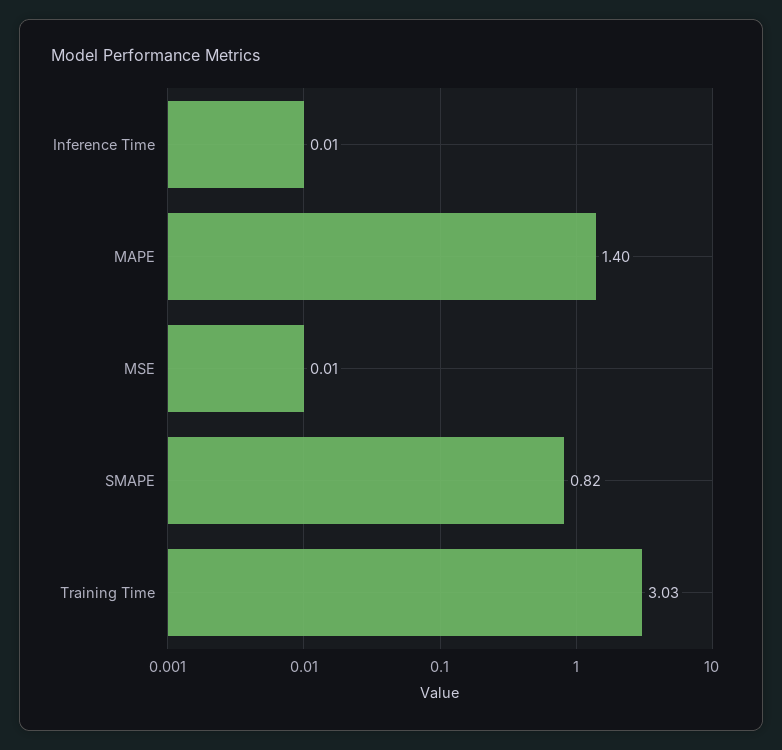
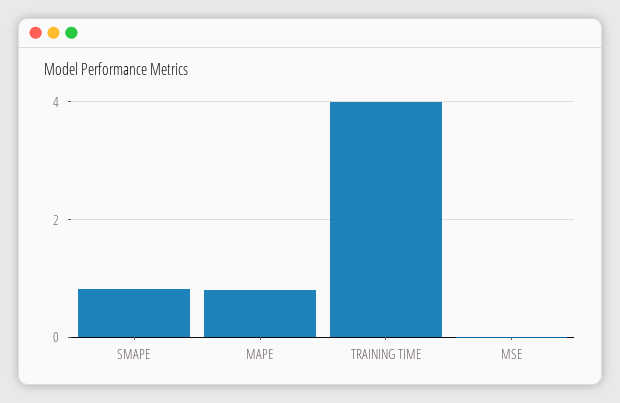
  {
-   "Inference Time": 0.01,
-   "MAPE": 1.4,
+   "MAPE": 0.8,
    "MSE": 0.01,
    "SMAPE": 0.82,
-   "Training Time": 3.03
+   "Training Time": 4
  }

